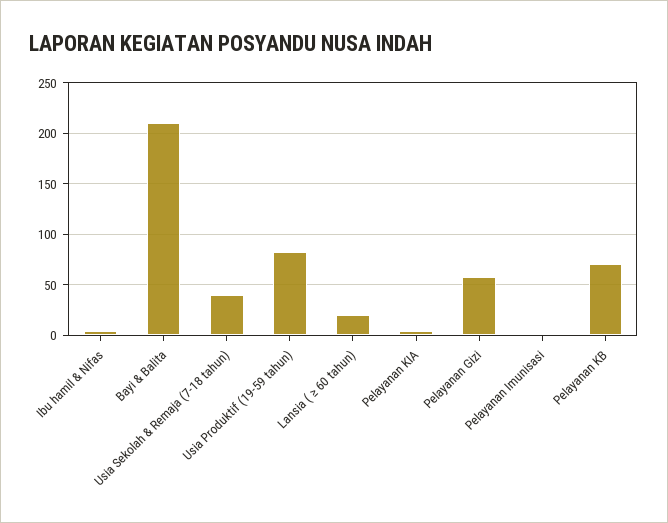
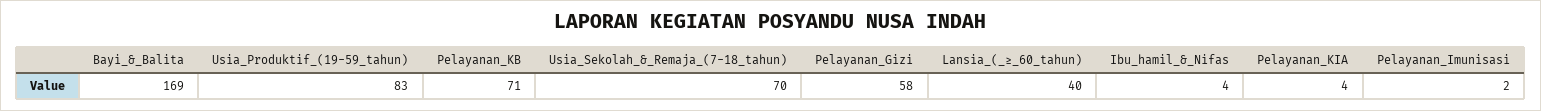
  {
    "Ibu hamil & Nifas": 4,
-   "Bayi & Balita": 210,
+   "Bayi & Balita": 169,
-   "Usia Sekolah & Remaja (7-18 tahun)": 40,
+   "Usia Sekolah & Remaja (7-18 tahun)": 70,
    "Usia Produktif (19-59 tahun)": 83,
-   "Lansia ( ≥ 60 tahun)": 20,
+   "Lansia ( ≥ 60 tahun)": 40,
    "Pelayanan KIA": 4,
    "Pelayanan Gizi": 58,
    "Pelayanan Imunisasi": 2,
    "Pelayanan KB": 71
  }

